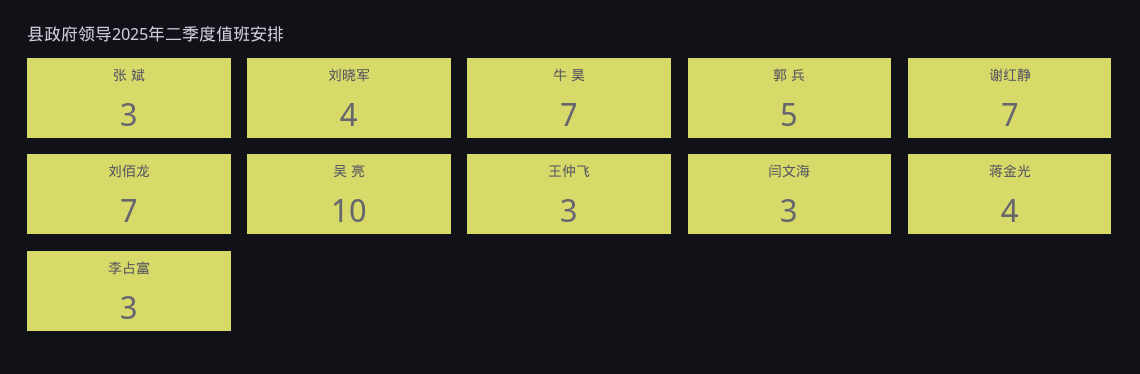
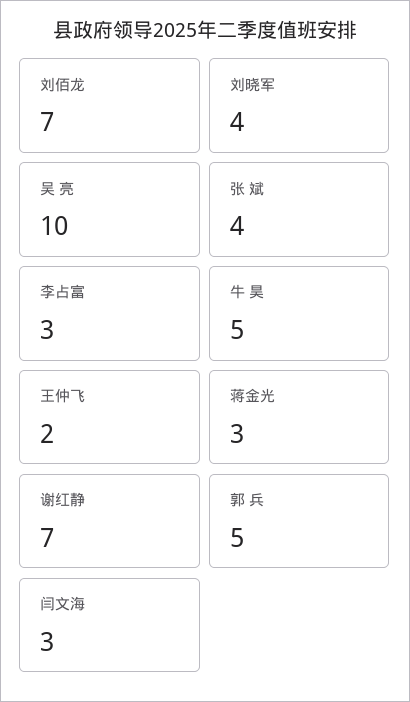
  {
-   "张 斌": 3,
+   "张 斌": 4,
    "刘晓军": 4,
-   "牛 昊": 7,
+   "牛 昊": 5,
    "郭 兵": 5,
    "谢红静": 7,
    "刘佰龙": 7,
    "吴 亮": 10,
-   "王仲飞": 3,
+   "王仲飞": 2,
    "闫文海": 3,
-   "蒋金光": 4,
+   "蒋金光": 3,
    "李占富": 3
  }

